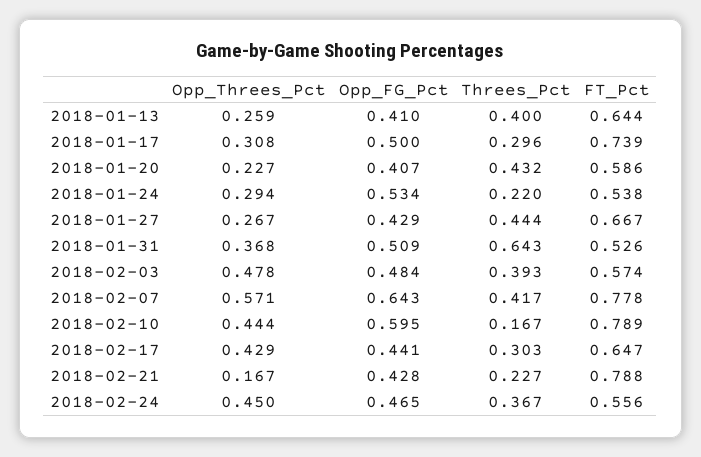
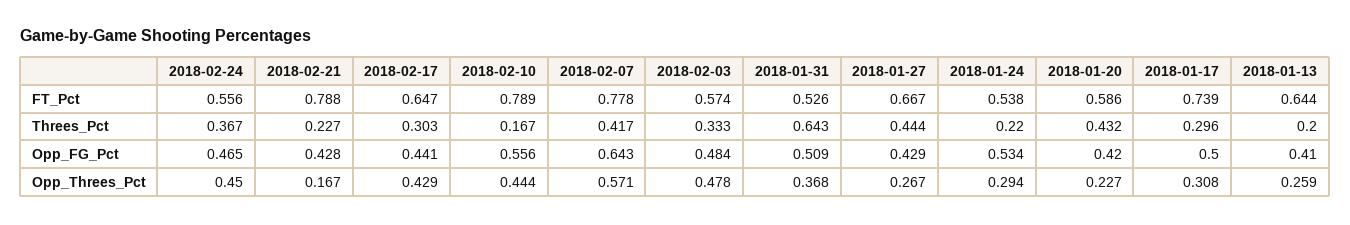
  {
    "Opp_Threes_Pct": {
      "2018-01-13": 0.259,
      "2018-01-17": 0.308,
      "2018-01-20": 0.227,
      "2018-01-24": 0.294,
      "2018-01-27": 0.267,
      "2018-01-31": 0.368,
      "2018-02-03": 0.478,
      "2018-02-07": 0.571,
      "2018-02-10": 0.444,
      "2018-02-17": 0.429,
      "2018-02-21": 0.167,
      "2018-02-24": 0.45
    },
    "Opp_FG_Pct": {
      "2018-01-13": 0.41,
      "2018-01-17": 0.5,
-     "2018-01-20": 0.407,
+     "2018-01-20": 0.42,
      "2018-01-24": 0.534,
      "2018-01-27": 0.429,
      "2018-01-31": 0.509,
      "2018-02-03": 0.484,
      "2018-02-07": 0.643,
-     "2018-02-10": 0.595,
+     "2018-02-10": 0.556,
      "2018-02-17": 0.441,
      "2018-02-21": 0.428,
      "2018-02-24": 0.465
    },
    "Threes_Pct": {
-     "2018-01-13": 0.4,
+     "2018-01-13": 0.2,
      "2018-01-17": 0.296,
      "2018-01-20": 0.432,
      "2018-01-24": 0.22,
      "2018-01-27": 0.444,
      "2018-01-31": 0.643,
-     "2018-02-03": 0.393,
+     "2018-02-03": 0.333,
      "2018-02-07": 0.417,
      "2018-02-10": 0.167,
      "2018-02-17": 0.303,
      "2018-02-21": 0.227,
      "2018-02-24": 0.367
    },
    "FT_Pct": {
      "2018-01-13": 0.644,
      "2018-01-17": 0.739,
      "2018-01-20": 0.586,
      "2018-01-24": 0.538,
      "2018-01-27": 0.667,
      "2018-01-31": 0.526,
      "2018-02-03": 0.574,
      "2018-02-07": 0.778,
      "2018-02-10": 0.789,
      "2018-02-17": 0.647,
      "2018-02-21": 0.788,
      "2018-02-24": 0.556
    }
  }

